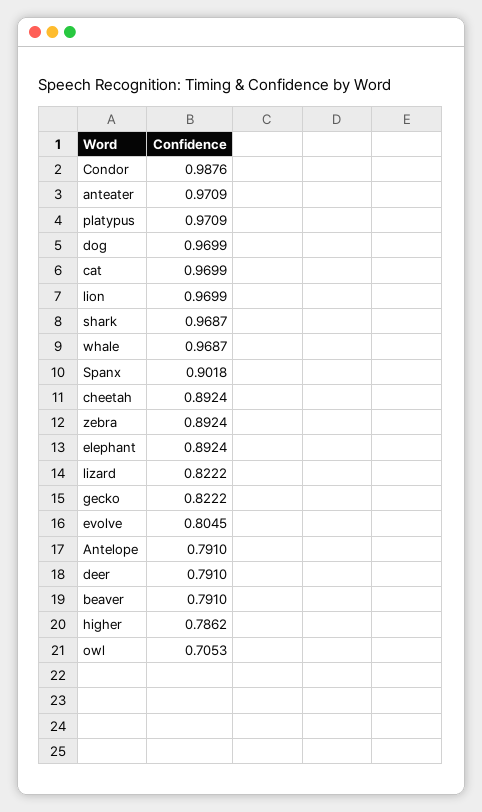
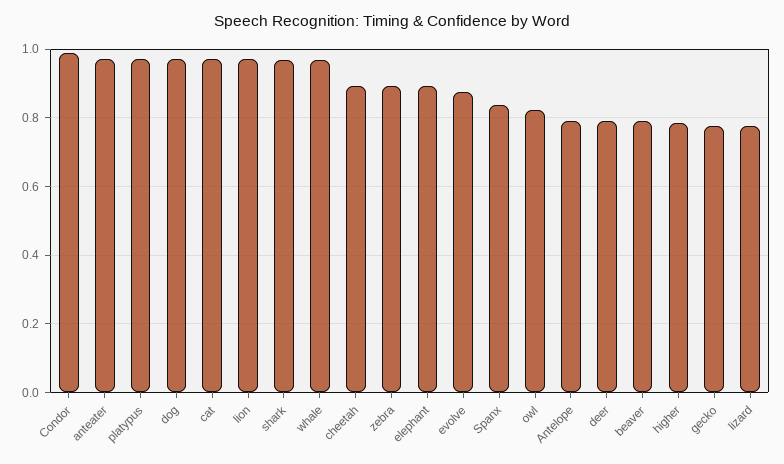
  {
    "Condor": 0.9876,
    "anteater": 0.9709,
    "platypus": 0.9709,
    "dog": 0.9699,
    "cat": 0.9699,
    "lion": 0.9699,
    "shark": 0.9687,
    "whale": 0.9687,
-   "Spanx": 0.9018,
+   "Spanx": 0.84,
    "cheetah": 0.8924,
    "zebra": 0.8924,
    "elephant": 0.8924,
-   "lizard": 0.8222,
+   "lizard": 0.78,
-   "gecko": 0.8222,
+   "gecko": 0.78,
-   "evolve": 0.8045,
+   "evolve": 0.88,
    "Antelope": 0.791,
    "deer": 0.791,
    "beaver": 0.791,
    "higher": 0.7862,
-   "owl": 0.7053
+   "owl": 0.82
  }

